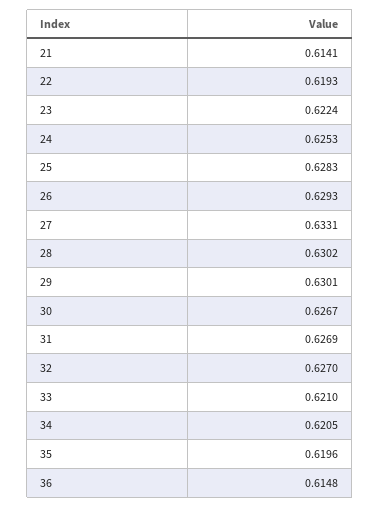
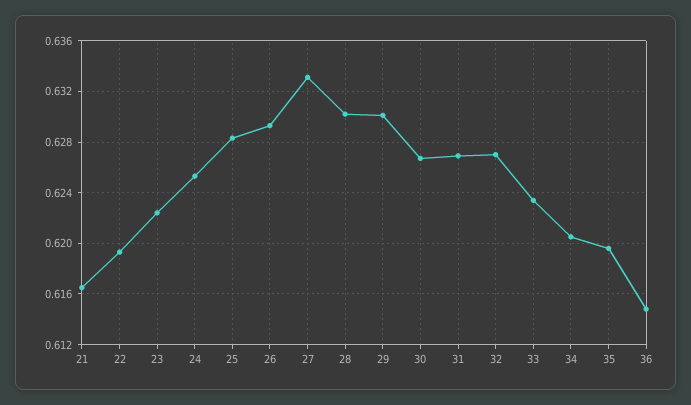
  {
-   "21": 0.6141,
+   "21": 0.6165,
    "22": 0.6193,
    "23": 0.6224,
    "24": 0.6253,
    "25": 0.6283,
    "26": 0.6293,
    "27": 0.6331,
    "28": 0.6302,
    "29": 0.6301,
    "30": 0.6267,
    "31": 0.6269,
    "32": 0.627,
-   "33": 0.621,
+   "33": 0.6235,
    "34": 0.6205,
    "35": 0.6196,
    "36": 0.6148
  }

